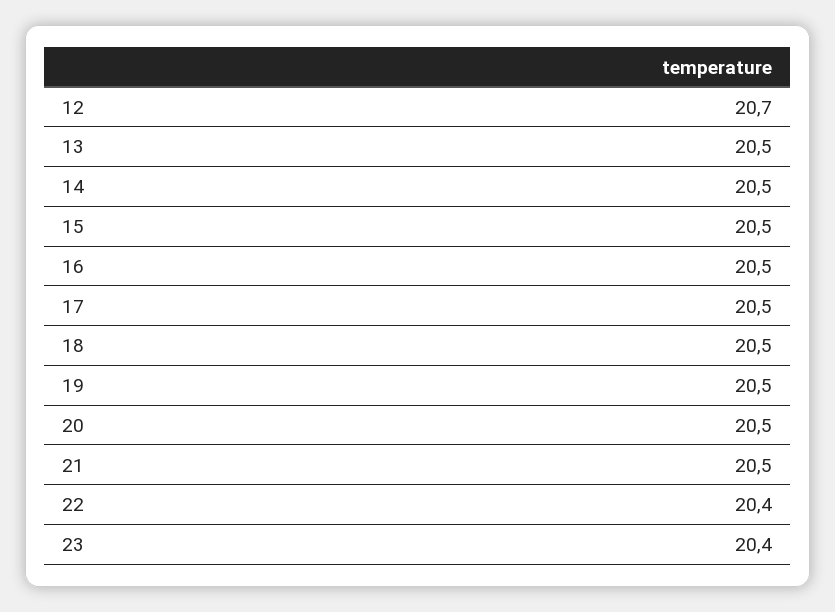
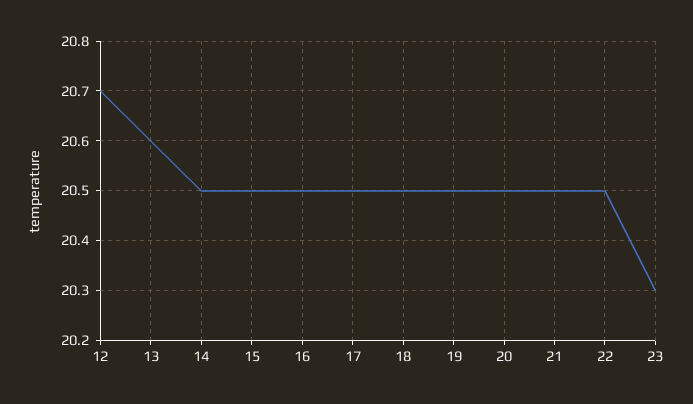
  {
    "12": 20.7,
-   "13": 20.5,
+   "13": 20.6,
    "14": 20.5,
    "15": 20.5,
    "16": 20.5,
    "17": 20.5,
    "18": 20.5,
    "19": 20.5,
    "20": 20.5,
    "21": 20.5,
-   "22": 20.4,
+   "22": 20.5,
-   "23": 20.4
+   "23": 20.3
  }

